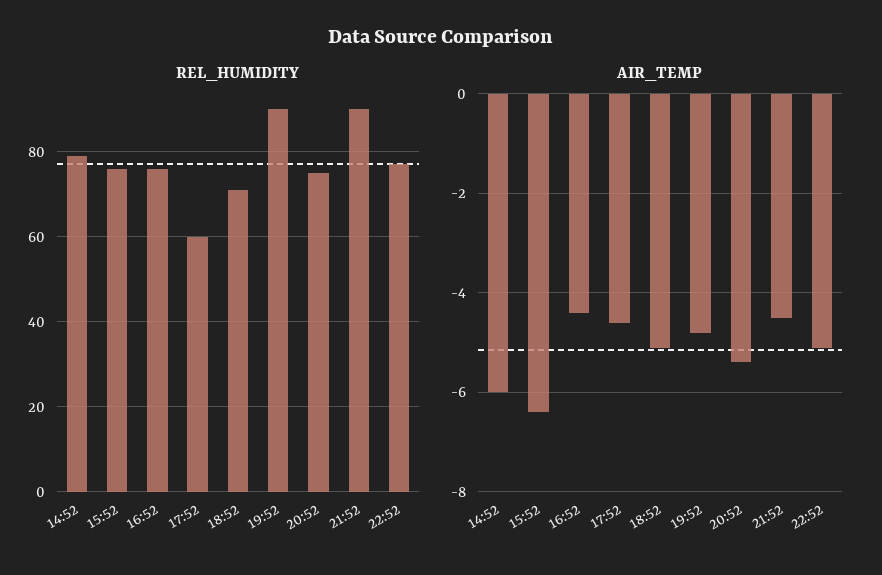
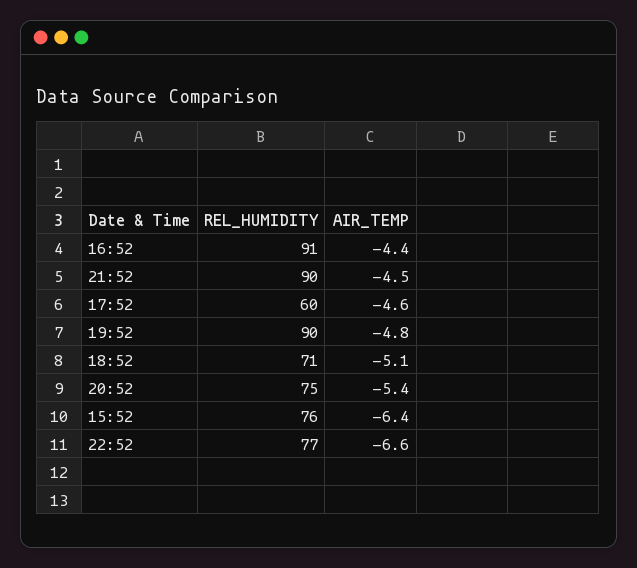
  {
    "REL_HUMIDITY": {
-     "14:52": 80,
      "15:52": 76,
-     "16:52": 75,
+     "16:52": 91,
      "17:52": 60,
      "18:52": 71,
      "19:52": 90,
      "20:52": 75,
      "21:52": 90,
      "22:52": 77
    },
    "AIR_TEMP": {
-     "14:52": -6,
      "15:52": -6.4,
      "16:52": -4.4,
      "17:52": -4.6,
      "18:52": -5.1,
      "19:52": -4.8,
      "20:52": -5.4,
      "21:52": -4.5,
-     "22:52": -5
+     "22:52": -6.6
    }
  }

